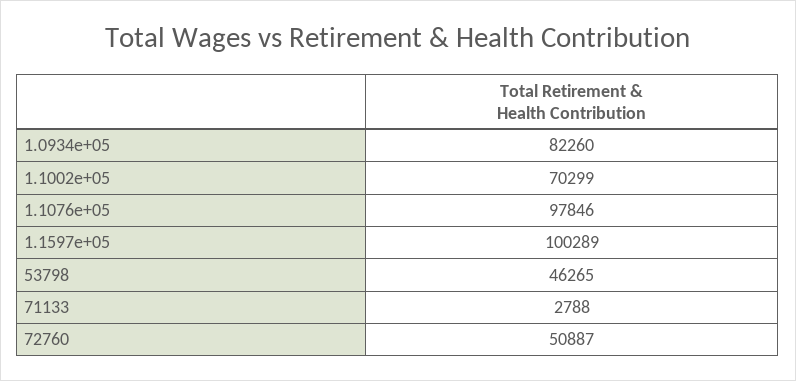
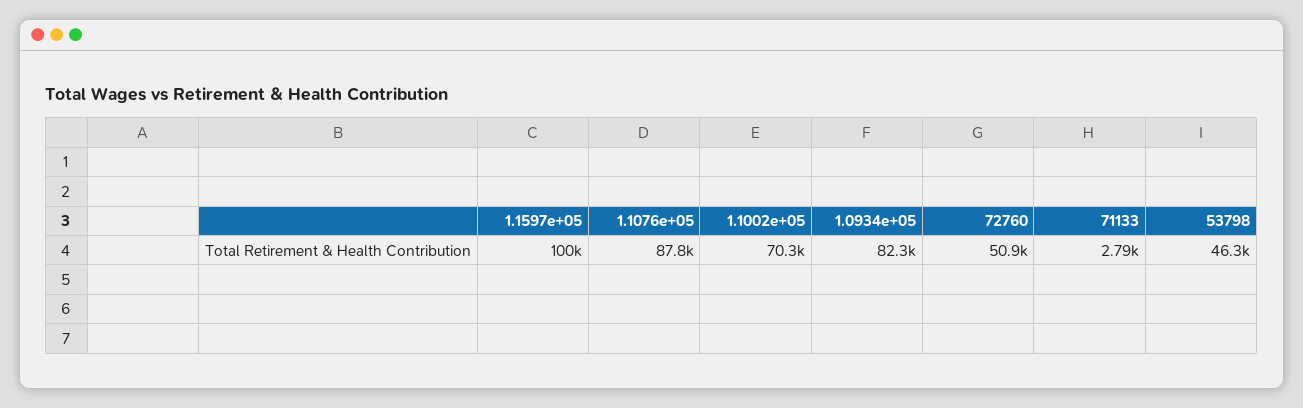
  {
    "1.0934e+05": 82260,
    "1.1002e+05": 70299,
-   "1.1076e+05": 97846,
+   "1.1076e+05": 87800,
    "1.1597e+05": 100289,
    "53798": 46265,
    "71133": 2788,
    "72760": 50887
  }

